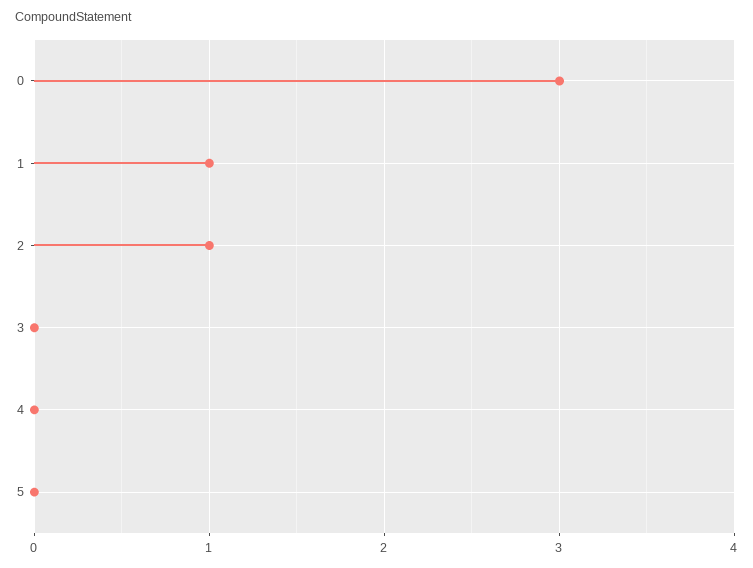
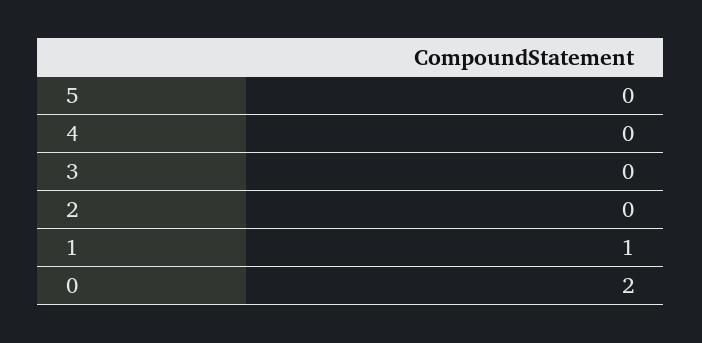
  {
-   "0": 3,
+   "0": 2,
    "1": 1,
-   "2": 1,
+   "2": 0,
    "3": 0,
    "4": 0,
    "5": 0
  }

